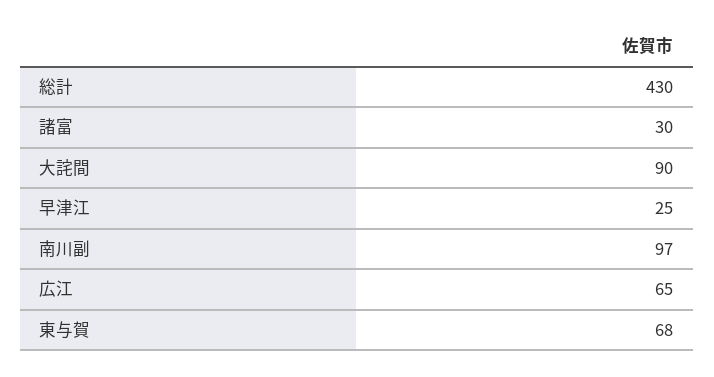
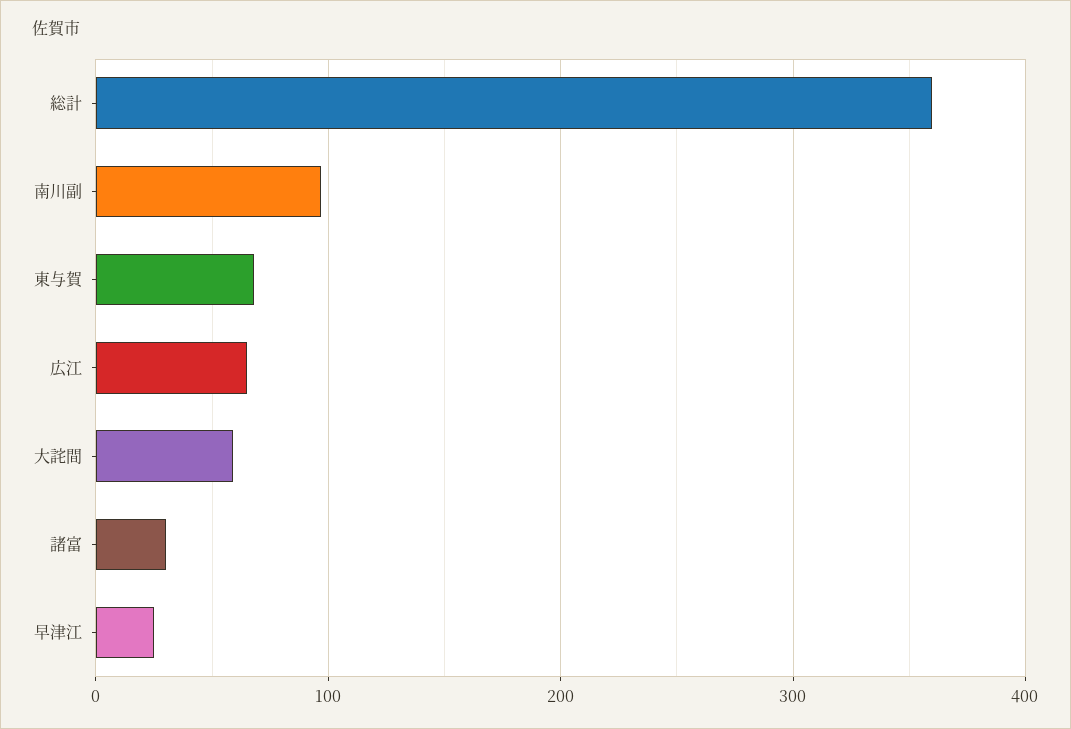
  {
-   "総計": 430,
+   "総計": 360,
    "諸富": 30,
-   "大詫間": 90,
+   "大詫間": 60,
    "早津江": 25,
    "南川副": 97,
    "広江": 65,
    "東与賀": 68
  }

